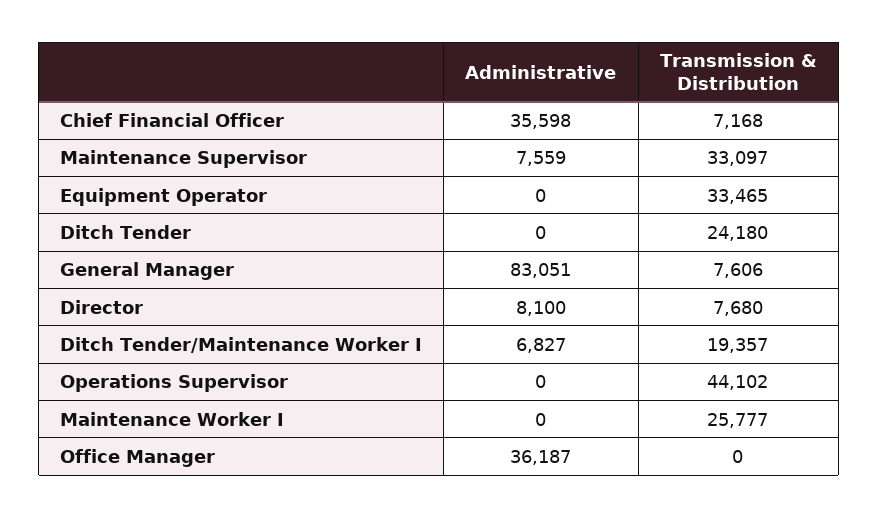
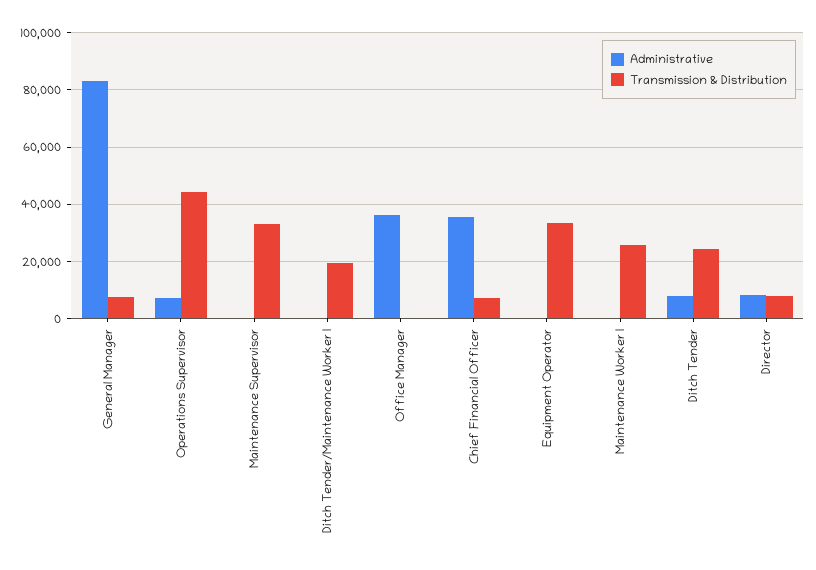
  {
    "Administrative": {
      "Chief Financial Officer": 35598,
-     "Maintenance Supervisor": 7559,
+     "Maintenance Supervisor": 0,
      "Equipment Operator": 0,
-     "Ditch Tender": 0,
+     "Ditch Tender": 7500,
      "General Manager": 83051,
      "Director": 8100,
-     "Ditch Tender/Maintenance Worker I": 6827,
+     "Ditch Tender/Maintenance Worker I": 0,
-     "Operations Supervisor": 0,
+     "Operations Supervisor": 7500,
      "Maintenance Worker I": 0,
      "Office Manager": 36187
    },
    "Transmission & Distribution": {
      "Chief Financial Officer": 7168,
      "Maintenance Supervisor": 33097,
      "Equipment Operator": 33465,
      "Ditch Tender": 24180,
      "General Manager": 7606,
      "Director": 7680,
      "Ditch Tender/Maintenance Worker I": 19357,
      "Operations Supervisor": 44102,
      "Maintenance Worker I": 25777,
      "Office Manager": 0
    }
  }

